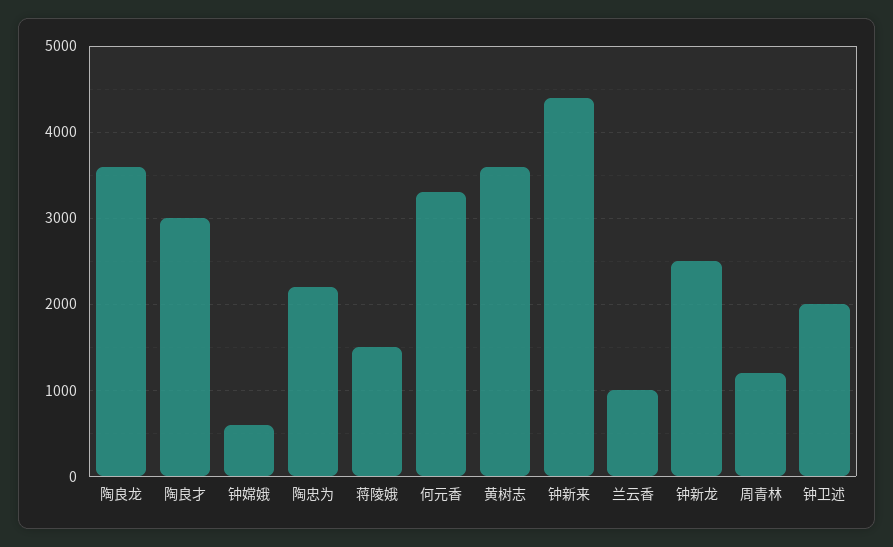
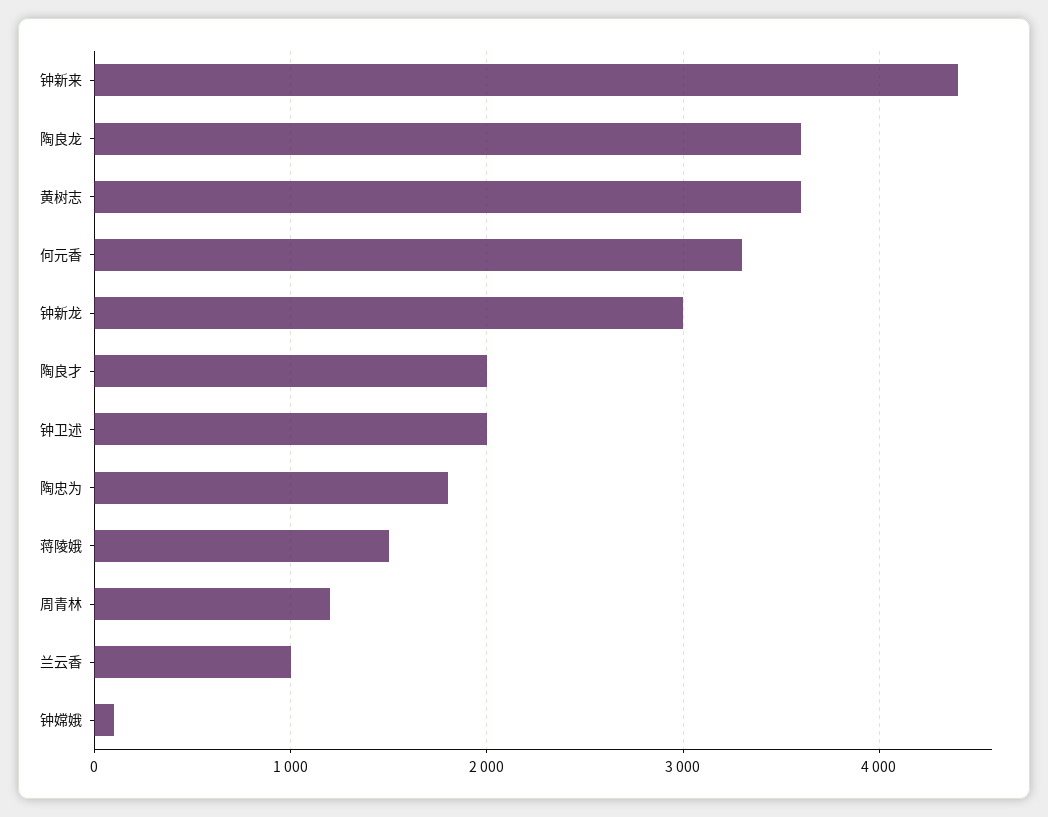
  {
    "陶良龙": 3600,
-   "陶良才": 3000,
+   "陶良才": 2000,
-   "钟嫦娥": 600,
+   "钟嫦娥": 100,
-   "陶忠为": 2200,
+   "陶忠为": 1800,
    "蒋陵娥": 1500,
    "何元香": 3300,
    "黄树志": 3600,
    "钟新来": 4400,
    "兰云香": 1000,
-   "钟新龙": 2500,
+   "钟新龙": 3000,
    "周青林": 1200,
    "钟卫述": 2000
  }

